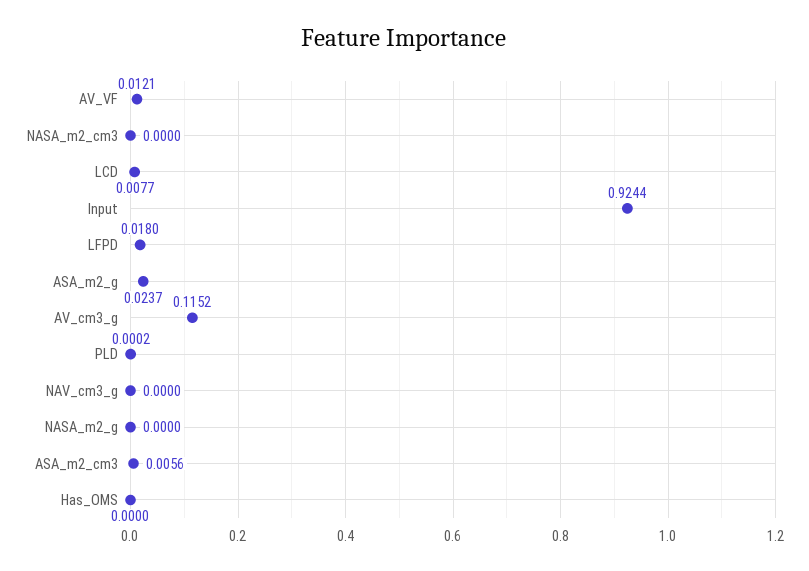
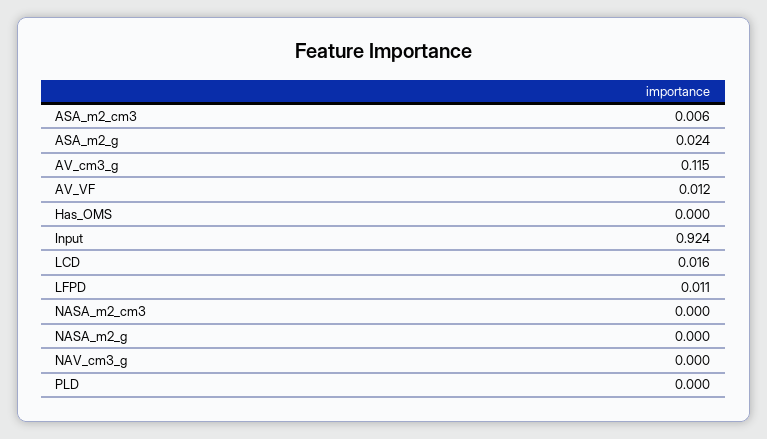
  {
    "AV_VF": 0.0121,
    "NASA_m2_cm3": 0,
-   "LCD": 0.0077,
+   "LCD": 0.016,
    "Input": 0.9244,
-   "LFPD": 0.018,
+   "LFPD": 0.011,
    "ASA_m2_g": 0.0237,
    "AV_cm3_g": 0.1152,
    "PLD": 0.0002,
    "NAV_cm3_g": 0,
    "NASA_m2_g": 0,
    "ASA_m2_cm3": 0.0056,
    "Has_OMS": 0
  }

